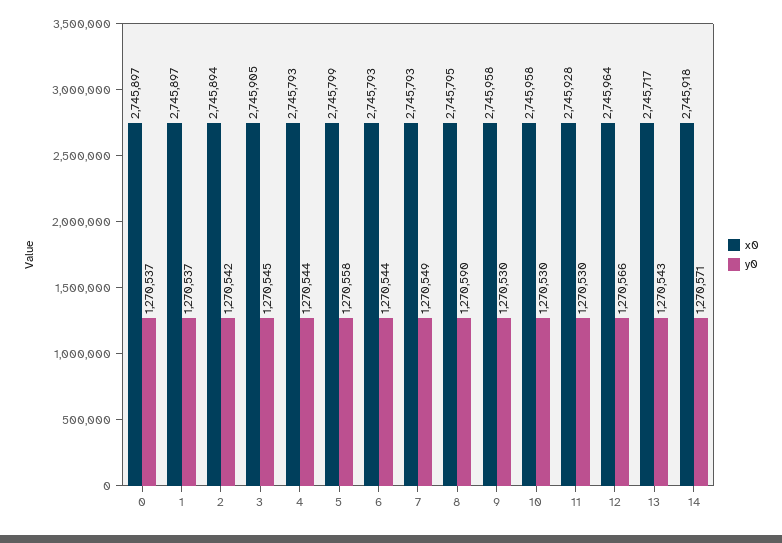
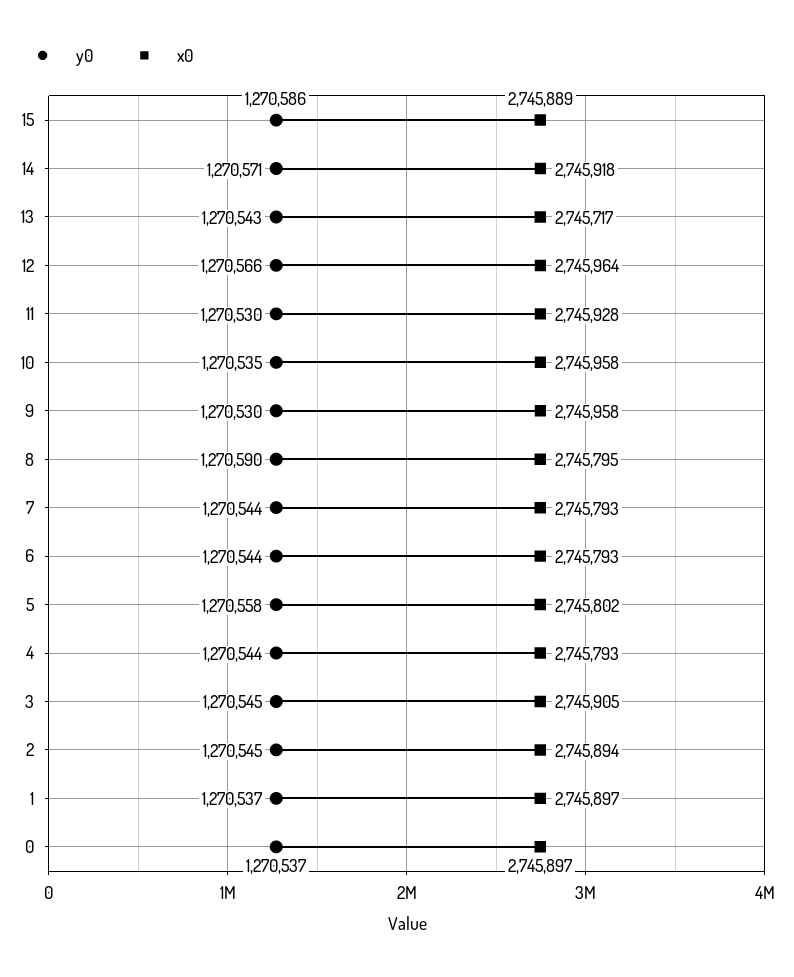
  {
    "x0": {
      "0": 2745897,
      "1": 2745897,
      "2": 2745894,
      "3": 2745905,
      "4": 2745793,
-     "5": 2745799,
+     "5": 2745802,
      "6": 2745793,
      "7": 2745793,
      "8": 2745795,
      "9": 2745958,
      "10": 2745958,
      "11": 2745928,
      "12": 2745964,
      "13": 2745717,
-     "14": 2745918
+     "14": 2745918,
+     "15": 2745889
    },
    "y0": {
      "0": 1270537,
      "1": 1270537,
-     "2": 1270542,
+     "2": 1270545,
      "3": 1270545,
      "4": 1270544,
      "5": 1270558,
      "6": 1270544,
-     "7": 1270549,
+     "7": 1270544,
      "8": 1270590,
      "9": 1270530,
-     "10": 1270530,
+     "10": 1270535,
      "11": 1270530,
      "12": 1270566,
      "13": 1270543,
-     "14": 1270571
+     "14": 1270571,
+     "15": 1270586
    }
  }

